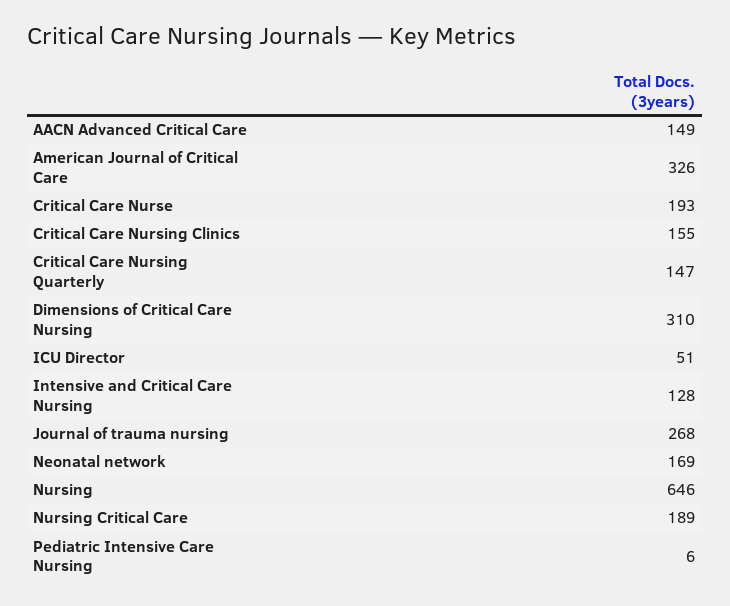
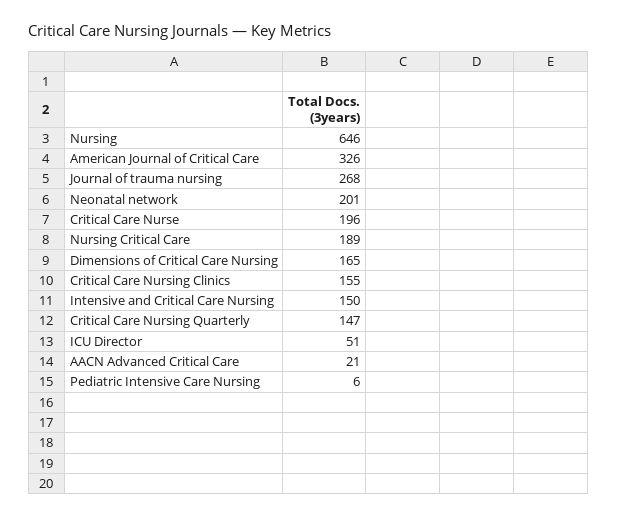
  {
-   "AACN Advanced Critical Care": 149,
+   "AACN Advanced Critical Care": 21,
    "American Journal of Critical Care": 326,
-   "Critical Care Nurse": 193,
+   "Critical Care Nurse": 196,
    "Critical Care Nursing Clinics": 155,
    "Critical Care Nursing Quarterly": 147,
-   "Dimensions of Critical Care Nursing": 310,
+   "Dimensions of Critical Care Nursing": 165,
    "ICU Director": 51,
-   "Intensive and Critical Care Nursing": 128,
+   "Intensive and Critical Care Nursing": 150,
    "Journal of trauma nursing": 268,
-   "Neonatal network": 169,
+   "Neonatal network": 201,
    "Nursing": 646,
    "Nursing Critical Care": 189,
    "Pediatric Intensive Care Nursing": 6
  }

